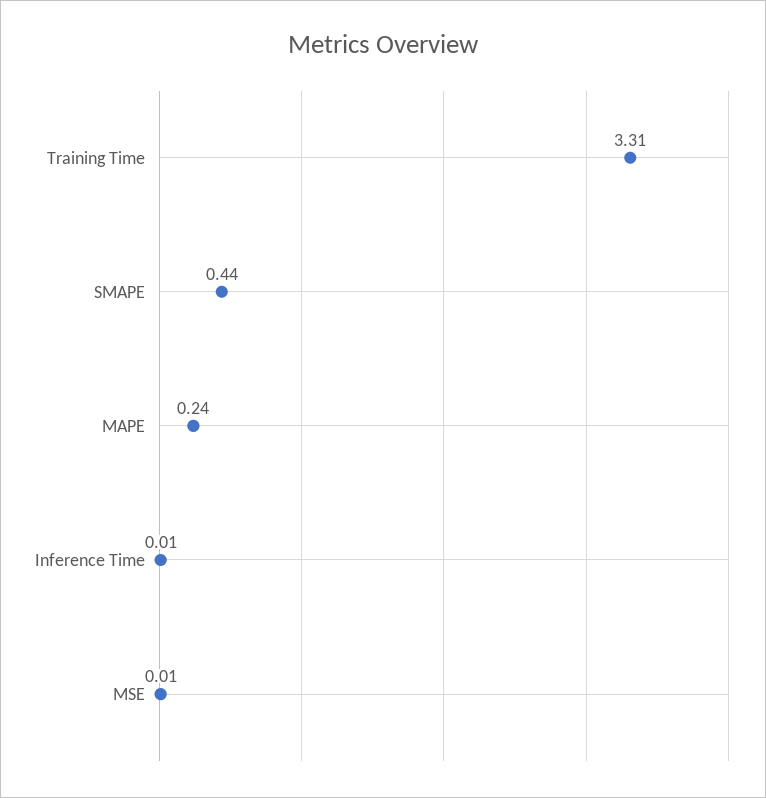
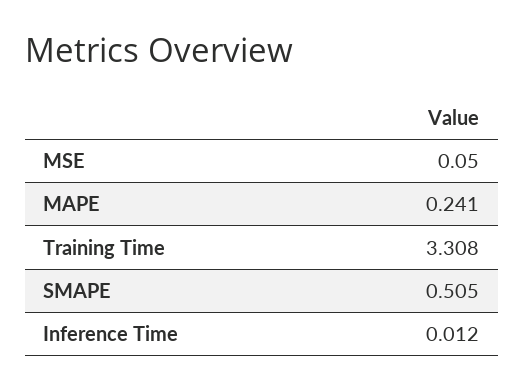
  {
    "Training Time": 3.308,
-   "SMAPE": 0.44,
+   "SMAPE": 0.505,
    "MAPE": 0.241,
    "Inference Time": 0.012,
-   "MSE": 0.01
+   "MSE": 0.05
  }

